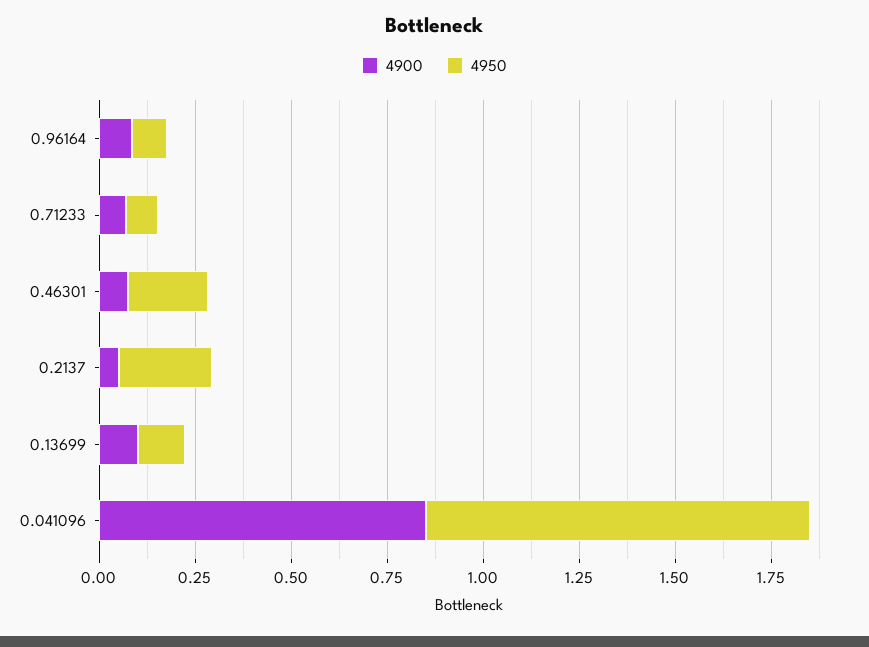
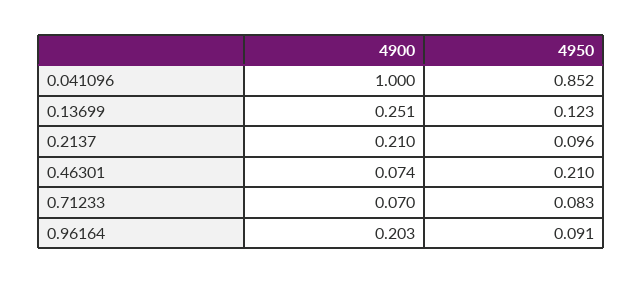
  {
    "4900": {
-     "0.96164": 0.1,
+     "0.96164": 0.203,
      "0.71233": 0.07,
      "0.46301": 0.074,
-     "0.2137": 0.05,
+     "0.2137": 0.21,
-     "0.13699": 0.1,
+     "0.13699": 0.251,
-     "0.041096": 0.85
+     "0.041096": 1
    },
    "4950": {
      "0.96164": 0.091,
      "0.71233": 0.083,
      "0.46301": 0.21,
-     "0.2137": 0.25,
+     "0.2137": 0.096,
      "0.13699": 0.123,
-     "0.041096": 1
+     "0.041096": 0.852
    }
  }

